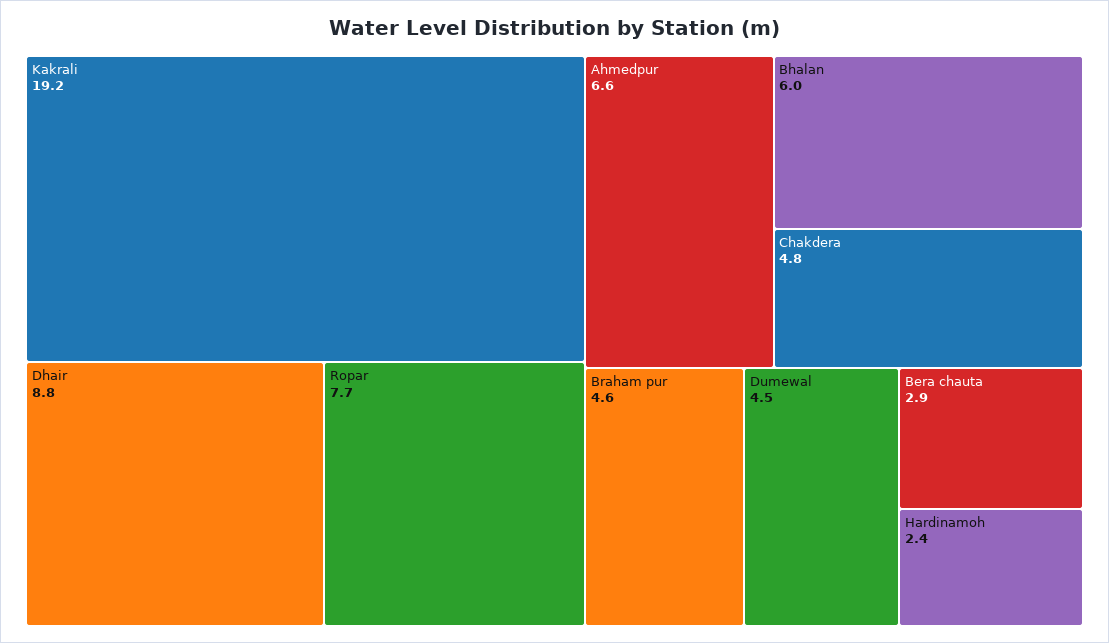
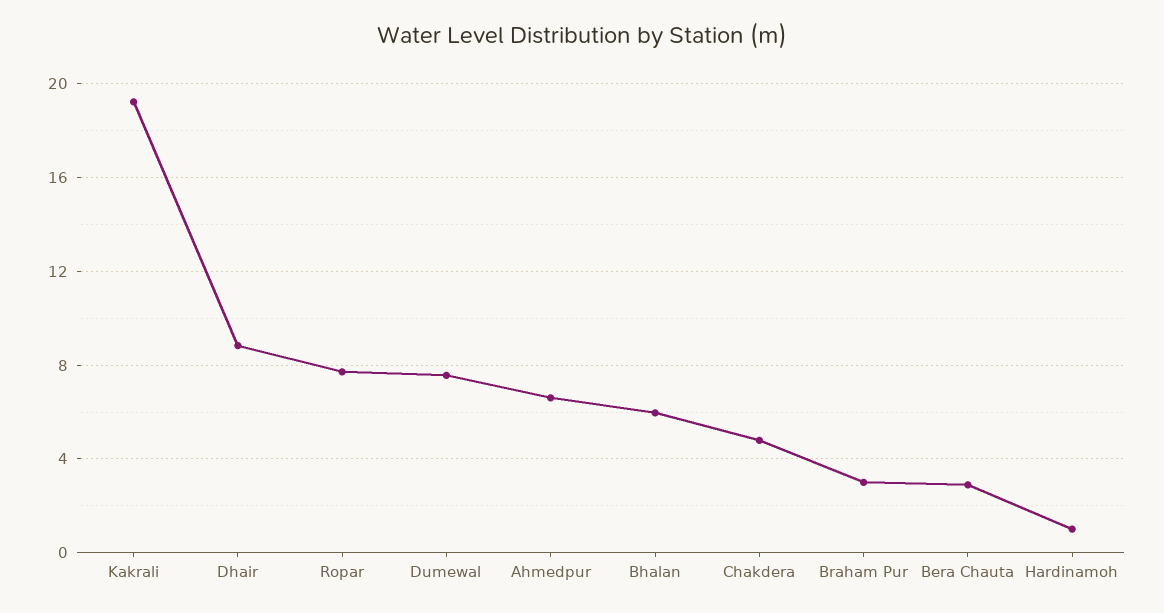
  {
    "Kakrali": 19.2,
    "Dhair": 8.8,
    "Ropar": 7.7,
    "Ahmedpur": 6.6,
    "Bhalan": 6,
    "Chakdera": 4.8,
-   "Braham pur": 4.6,
+   "Braham pur": 3,
-   "Dumewal": 4.5,
+   "Dumewal": 7.5,
    "Bera chauta": 2.9,
-   "Hardinamoh": 2.4
+   "Hardinamoh": 1
  }

